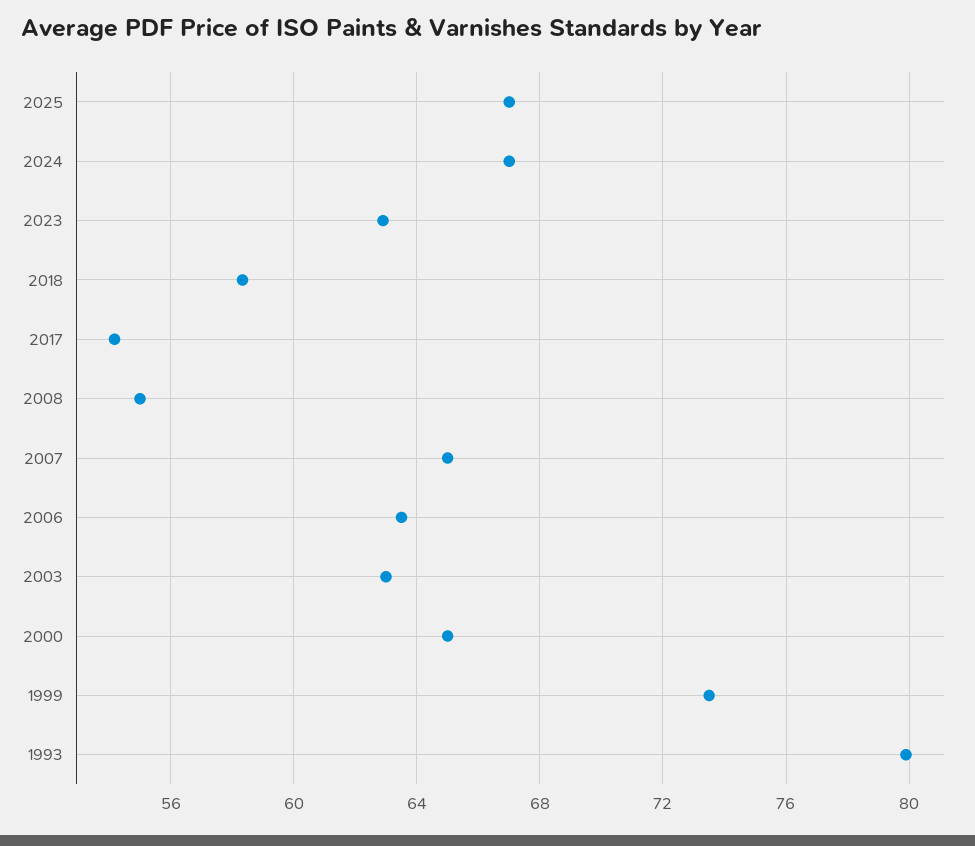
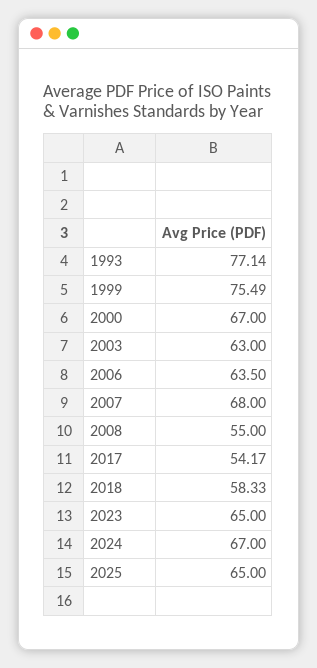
  {
-   "2025": 67,
+   "2025": 65,
    "2024": 67,
-   "2023": 63,
+   "2023": 65,
    "2018": 58.33,
    "2017": 54.17,
    "2008": 55,
-   "2007": 65,
+   "2007": 68,
    "2006": 63.5,
    "2003": 63,
-   "2000": 65,
+   "2000": 67,
-   "1999": 73.5,
+   "1999": 75.49,
-   "1993": 80
+   "1993": 77.14
  }

